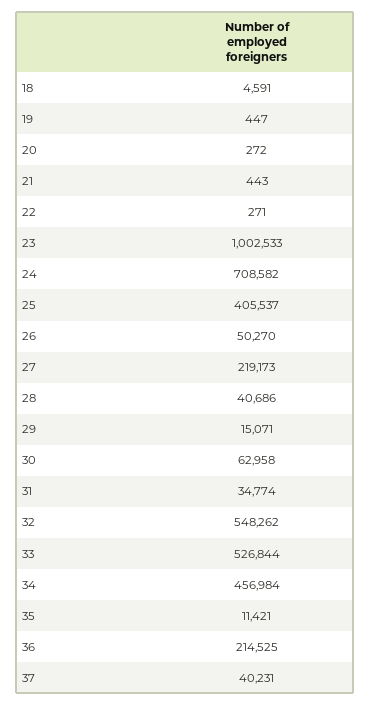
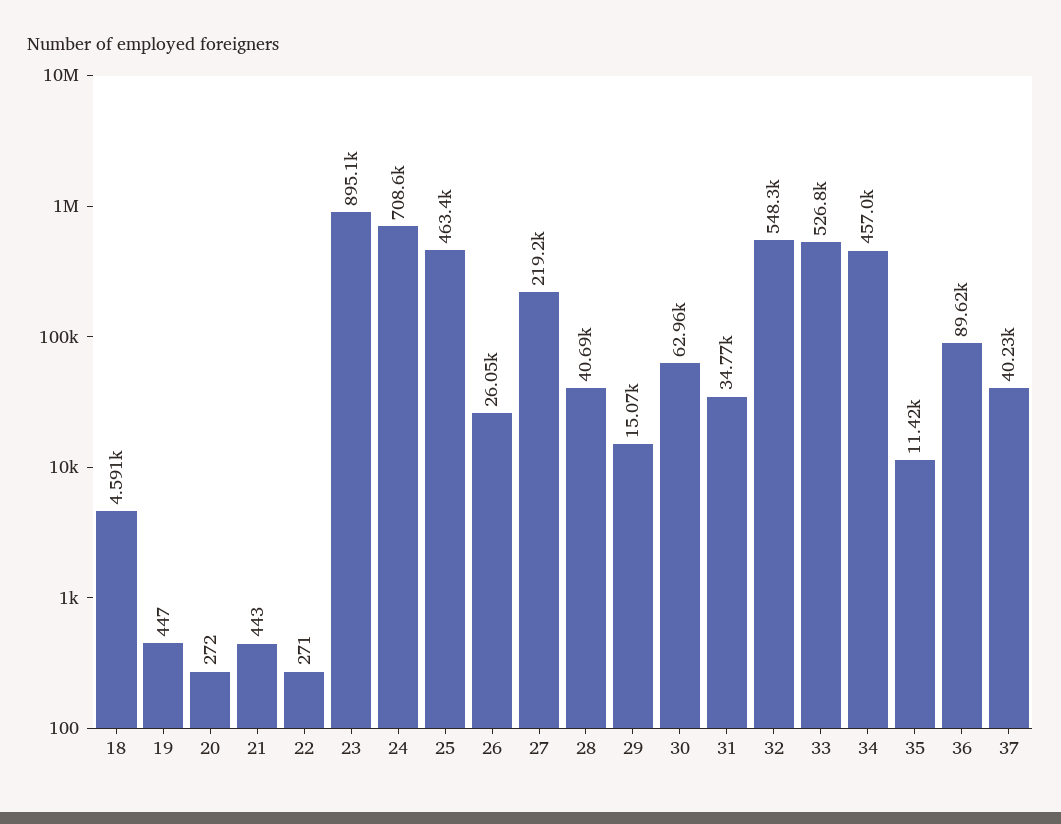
  {
    "18": 4591,
    "19": 447,
    "20": 272,
    "21": 443,
    "22": 271,
-   "23": 1002533,
+   "23": 895100,
    "24": 708582,
-   "25": 405537,
+   "25": 463400,
-   "26": 50270,
+   "26": 26050,
    "27": 219173,
    "28": 40686,
    "29": 15071,
    "30": 62958,
    "31": 34774,
    "32": 548262,
    "33": 526844,
    "34": 456984,
    "35": 11421,
-   "36": 214525,
+   "36": 89620,
    "37": 40231
  }

